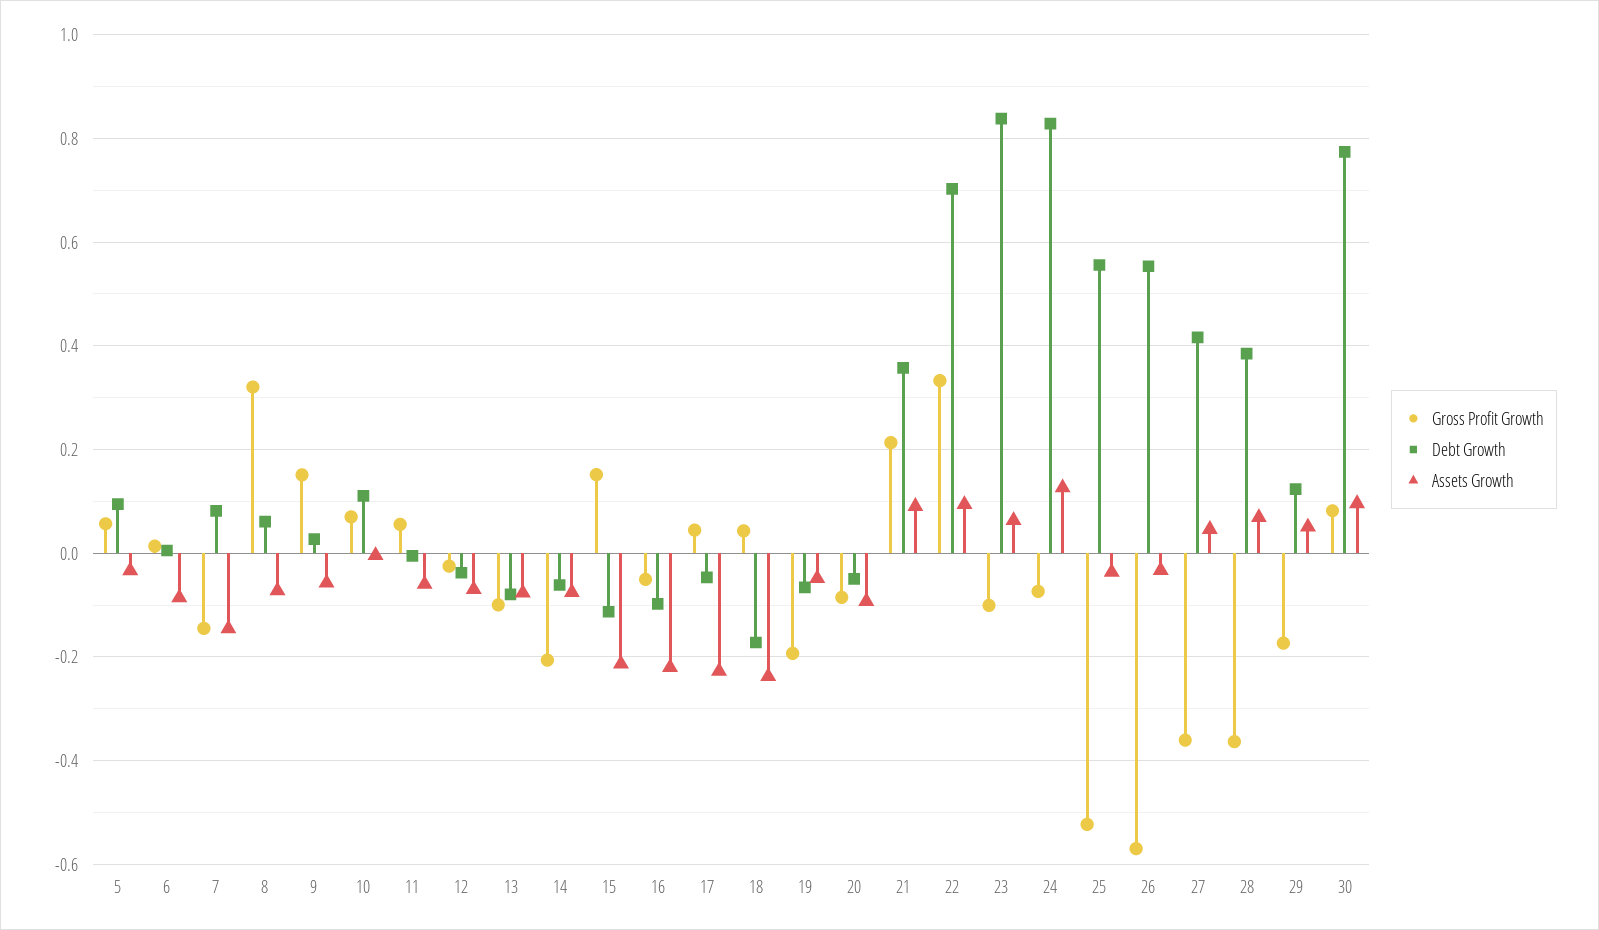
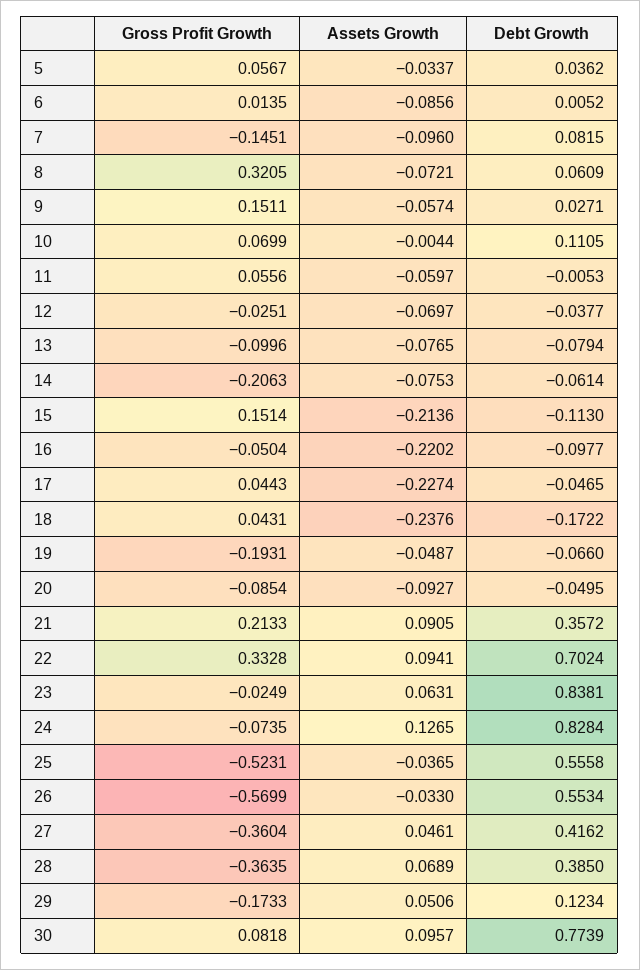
  {
    "Gross Profit Growth": {
      "5": 0.0567,
      "6": 0.0135,
      "7": -0.1451,
      "8": 0.3205,
      "9": 0.1511,
      "10": 0.0699,
      "11": 0.0556,
      "12": -0.0251,
      "13": -0.0996,
      "14": -0.2063,
      "15": 0.1514,
      "16": -0.0504,
      "17": 0.0443,
      "18": 0.0431,
      "19": -0.1931,
      "20": -0.0854,
      "21": 0.2133,
      "22": 0.3328,
-     "23": -0.1,
+     "23": -0.0249,
      "24": -0.0735,
      "25": -0.5231,
      "26": -0.5699,
      "27": -0.3604,
      "28": -0.3635,
      "29": -0.1733,
      "30": 0.0818
    },
    "Debt Growth": {
-     "5": 0.1,
+     "5": 0.0362,
      "6": 0.0052,
      "7": 0.0815,
      "8": 0.0609,
      "9": 0.0271,
      "10": 0.1105,
      "11": -0.0053,
      "12": -0.0377,
      "13": -0.0794,
      "14": -0.0614,
      "15": -0.113,
      "16": -0.0977,
      "17": -0.0465,
      "18": -0.1722,
      "19": -0.066,
      "20": -0.0495,
      "21": 0.3572,
      "22": 0.7024,
      "23": 0.8381,
      "24": 0.8284,
      "25": 0.5558,
      "26": 0.5534,
      "27": 0.4162,
      "28": 0.385,
      "29": 0.1234,
      "30": 0.7739
    },
    "Assets Growth": {
      "5": -0.0337,
      "6": -0.0856,
-     "7": -0.14,
+     "7": -0.096,
      "8": -0.0721,
      "9": -0.0574,
      "10": -0.0044,
      "11": -0.0597,
      "12": -0.0697,
      "13": -0.0765,
      "14": -0.0753,
      "15": -0.2136,
      "16": -0.2202,
      "17": -0.2274,
      "18": -0.2376,
      "19": -0.0487,
      "20": -0.0927,
      "21": 0.0905,
      "22": 0.0941,
      "23": 0.0631,
      "24": 0.1265,
      "25": -0.0365,
      "26": -0.033,
      "27": 0.0461,
      "28": 0.0689,
      "29": 0.0506,
      "30": 0.0957
    }
  }

